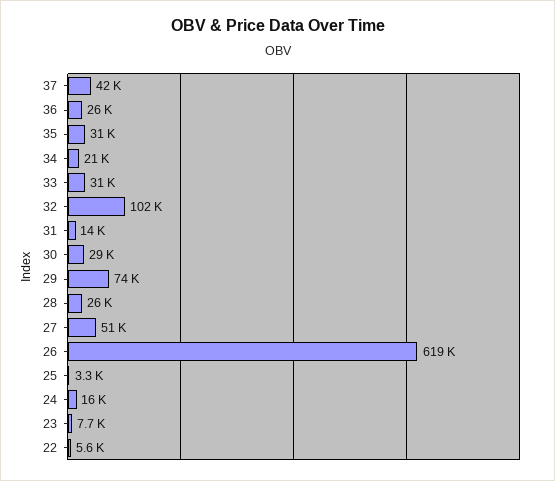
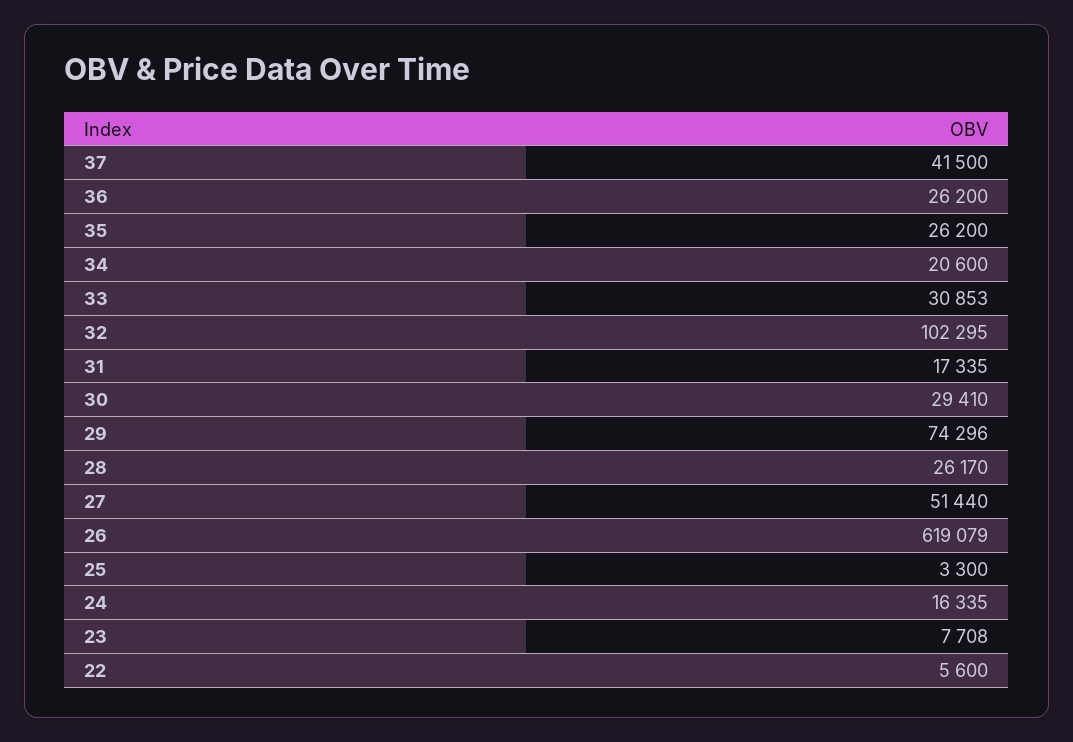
  {
    "37": 41500,
    "36": 26200,
-   "35": 31000,
+   "35": 26200,
    "34": 20600,
    "33": 30853,
    "32": 102295,
-   "31": 14000,
+   "31": 17335,
    "30": 29410,
    "29": 74296,
    "28": 26170,
    "27": 51440,
    "26": 619079,
    "25": 3300,
    "24": 16335,
    "23": 7708,
    "22": 5600
  }

